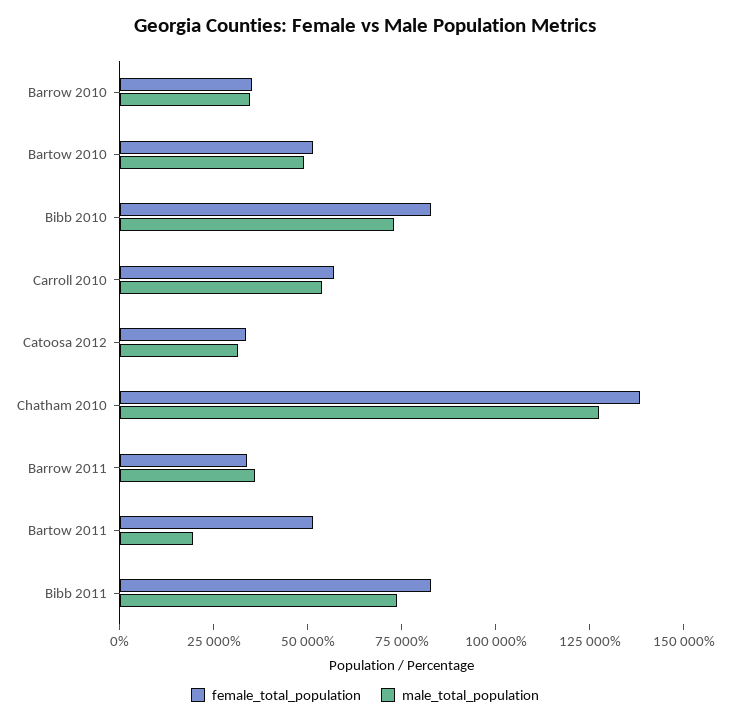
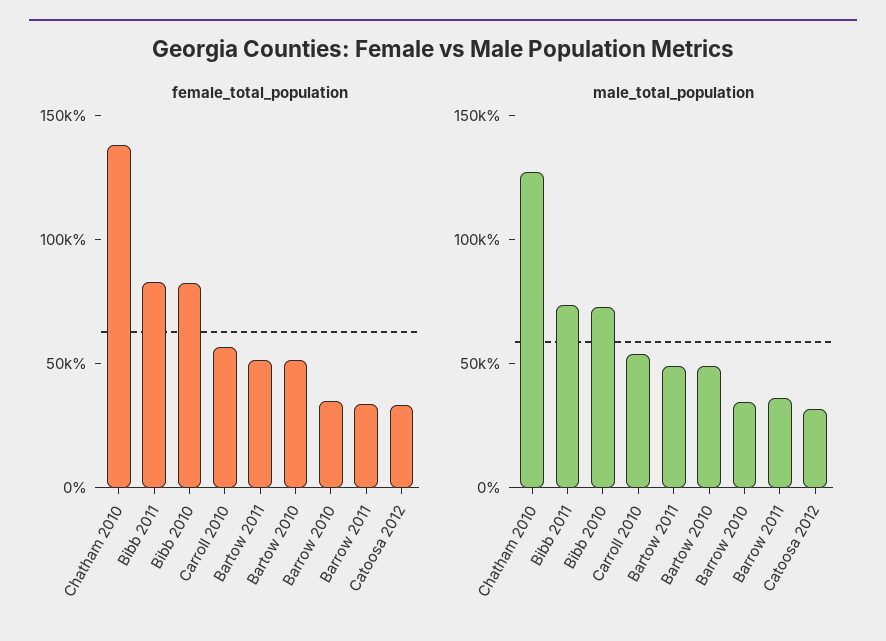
  {
    "female_total_population": {
      "Barrow 2010": 35000,
      "Bartow 2010": 50000,
      "Bibb 2010": 85000,
      "Carroll 2010": 55000,
      "Catoosa 2012": 35000,
      "Chatham 2010": 140000,
      "Barrow 2011": 35000,
      "Bartow 2011": 50000,
      "Bibb 2011": 85000
    },
    "male_total_population": {
      "Barrow 2010": 35000,
      "Bartow 2010": 50000,
      "Bibb 2010": 75000,
      "Carroll 2010": 55000,
      "Catoosa 2012": 30000,
      "Chatham 2010": 125000,
      "Barrow 2011": 35000,
-     "Bartow 2011": 20000,
+     "Bartow 2011": 50000,
      "Bibb 2011": 75000
    }
  }

